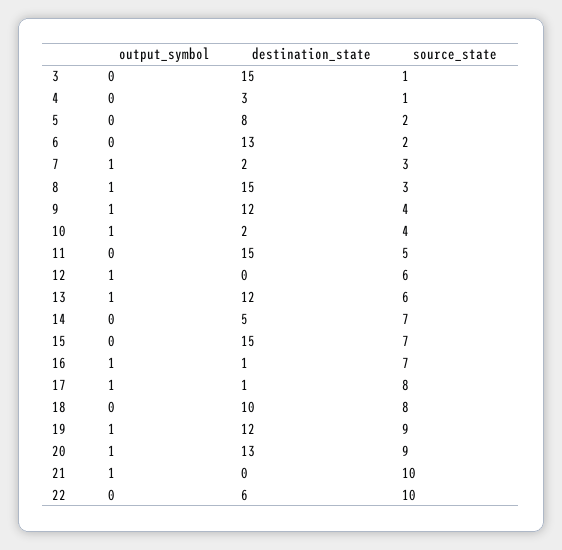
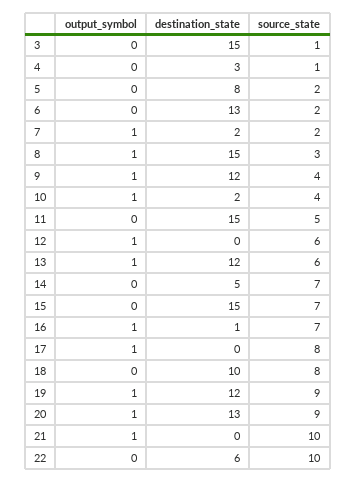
  {
    "output_symbol": {
      "3": 0,
      "4": 0,
      "5": 0,
      "6": 0,
      "7": 1,
      "8": 1,
      "9": 1,
      "10": 1,
      "11": 0,
      "12": 1,
      "13": 1,
      "14": 0,
      "15": 0,
      "16": 1,
      "17": 1,
      "18": 0,
      "19": 1,
      "20": 1,
      "21": 1,
      "22": 0
    },
    "destination_state": {
      "3": 15,
      "4": 3,
      "5": 8,
      "6": 13,
      "7": 2,
      "8": 15,
      "9": 12,
      "10": 2,
      "11": 15,
      "12": 0,
      "13": 12,
      "14": 5,
      "15": 15,
      "16": 1,
-     "17": 1,
+     "17": 0,
      "18": 10,
      "19": 12,
      "20": 13,
      "21": 0,
      "22": 6
    },
    "source_state": {
      "3": 1,
      "4": 1,
      "5": 2,
      "6": 2,
-     "7": 3,
+     "7": 2,
      "8": 3,
      "9": 4,
      "10": 4,
      "11": 5,
      "12": 6,
      "13": 6,
      "14": 7,
      "15": 7,
      "16": 7,
      "17": 8,
      "18": 8,
      "19": 9,
      "20": 9,
      "21": 10,
      "22": 10
    }
  }

